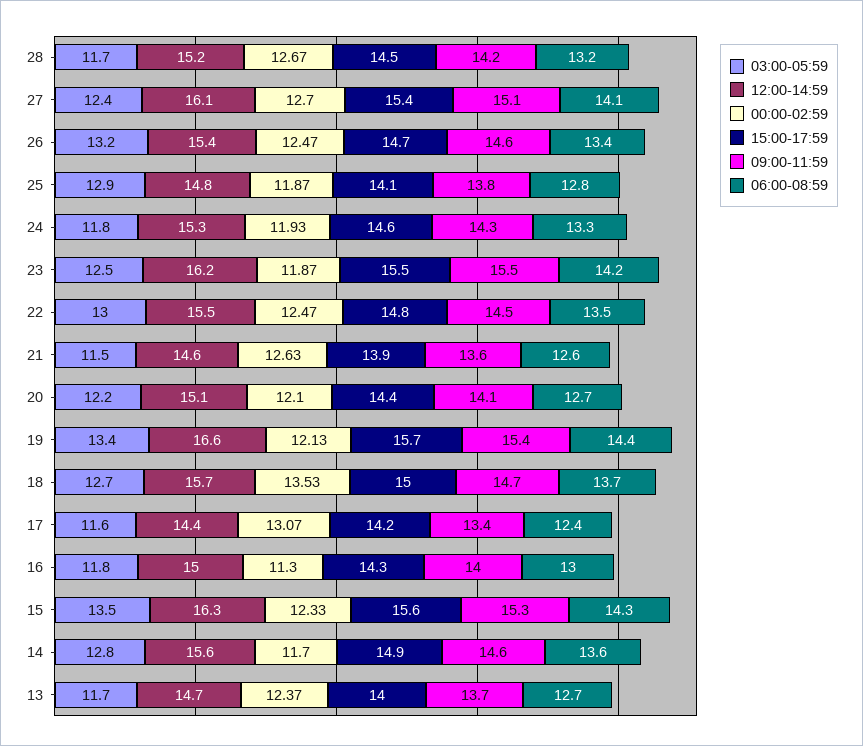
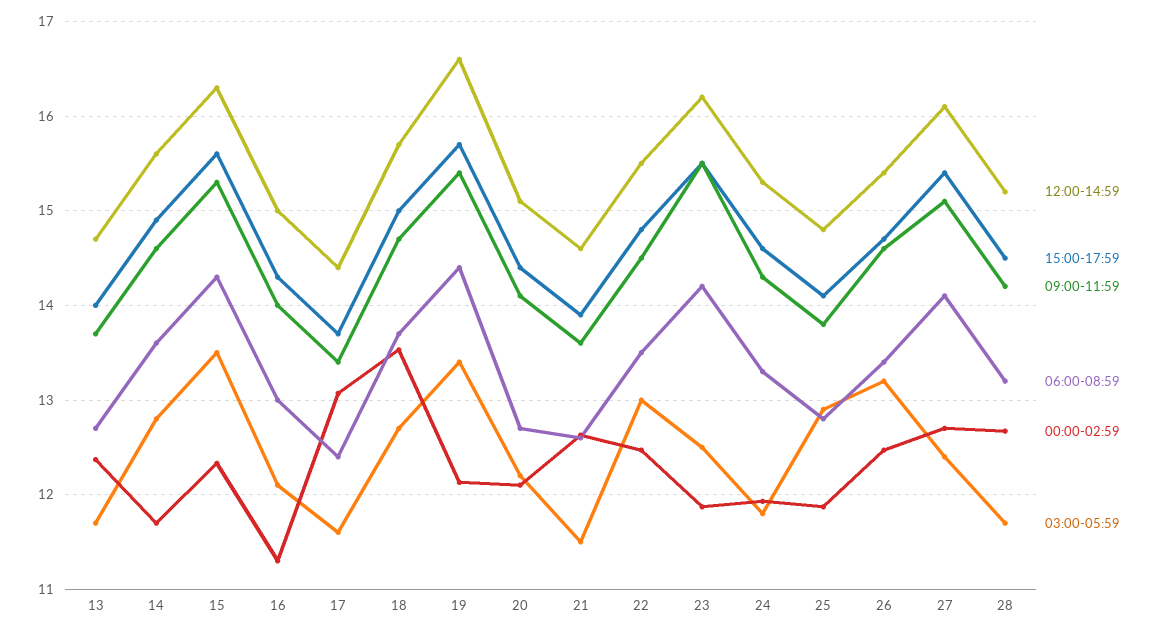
  {
    "03:00-05:59": {
      "28": 11.7,
      "27": 12.4,
      "26": 13.2,
      "25": 12.9,
      "24": 11.8,
      "23": 12.5,
      "22": 13,
      "21": 11.5,
      "20": 12.2,
      "19": 13.4,
      "18": 12.7,
      "17": 11.6,
-     "16": 11.8,
+     "16": 12.1,
      "15": 13.5,
      "14": 12.8,
      "13": 11.7
    },
    "12:00-14:59": {
      "28": 15.2,
      "27": 16.1,
      "26": 15.4,
      "25": 14.8,
      "24": 15.3,
      "23": 16.2,
      "22": 15.5,
      "21": 14.6,
      "20": 15.1,
      "19": 16.6,
      "18": 15.7,
      "17": 14.4,
      "16": 15,
      "15": 16.3,
      "14": 15.6,
      "13": 14.7
    },
    "00:00-02:59": {
      "28": 12.67,
      "27": 12.7,
      "26": 12.47,
      "25": 11.87,
      "24": 11.93,
      "23": 11.87,
      "22": 12.47,
      "21": 12.63,
      "20": 12.1,
      "19": 12.13,
      "18": 13.53,
      "17": 13.07,
      "16": 11.3,
      "15": 12.33,
      "14": 11.7,
      "13": 12.37
    },
    "15:00-17:59": {
      "28": 14.5,
      "27": 15.4,
      "26": 14.7,
      "25": 14.1,
      "24": 14.6,
      "23": 15.5,
      "22": 14.8,
      "21": 13.9,
      "20": 14.4,
      "19": 15.7,
      "18": 15,
-     "17": 14.2,
+     "17": 13.7,
      "16": 14.3,
      "15": 15.6,
      "14": 14.9,
      "13": 14
    },
    "09:00-11:59": {
      "28": 14.2,
      "27": 15.1,
      "26": 14.6,
      "25": 13.8,
      "24": 14.3,
      "23": 15.5,
      "22": 14.5,
      "21": 13.6,
      "20": 14.1,
      "19": 15.4,
      "18": 14.7,
      "17": 13.4,
      "16": 14,
      "15": 15.3,
      "14": 14.6,
      "13": 13.7
    },
    "06:00-08:59": {
      "28": 13.2,
      "27": 14.1,
      "26": 13.4,
      "25": 12.8,
      "24": 13.3,
      "23": 14.2,
      "22": 13.5,
      "21": 12.6,
      "20": 12.7,
      "19": 14.4,
      "18": 13.7,
      "17": 12.4,
      "16": 13,
      "15": 14.3,
      "14": 13.6,
      "13": 12.7
    }
  }

